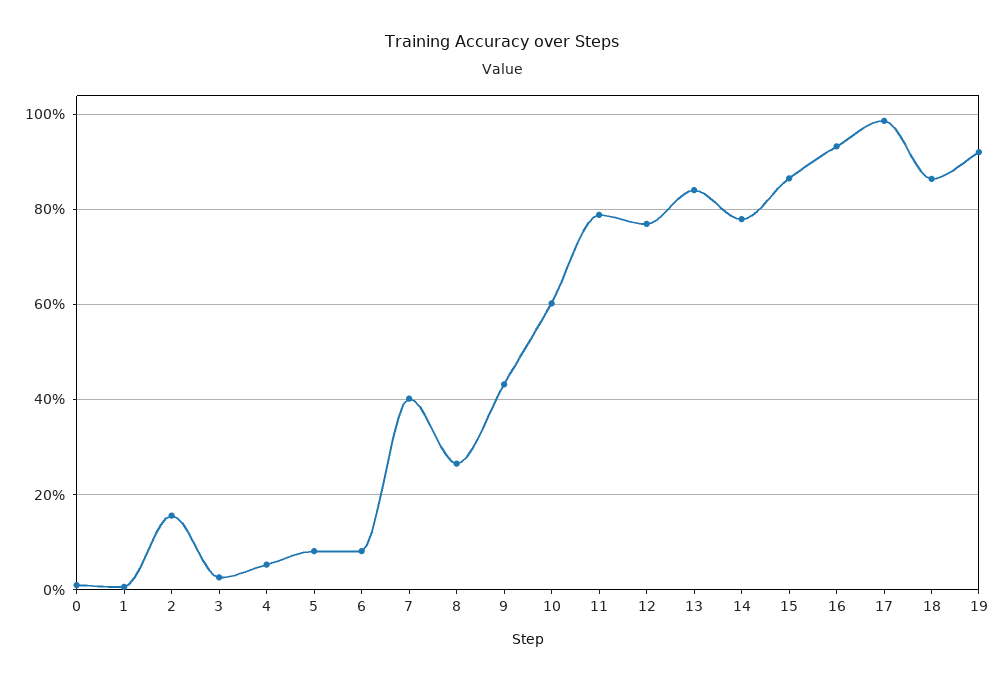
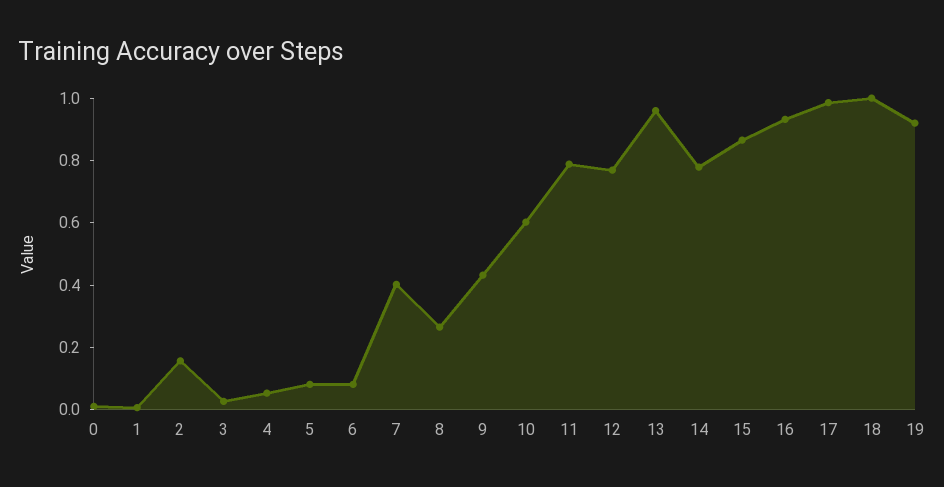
  {
    "0": 0.02,
    "1": 0,
    "2": 0.16,
    "3": 0.02,
    "4": 0.06,
    "5": 0.08,
    "6": 0.08,
    "7": 0.4,
    "8": 0.26,
    "9": 0.44,
    "10": 0.6,
    "11": 0.78,
    "12": 0.76,
-   "13": 0.84,
+   "13": 0.95,
    "14": 0.78,
    "15": 0.86,
    "16": 0.94,
    "17": 0.98,
-   "18": 0.86,
+   "18": 1,
    "19": 0.92
  }

